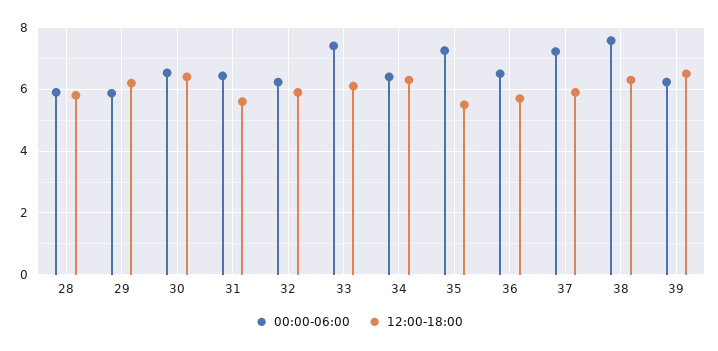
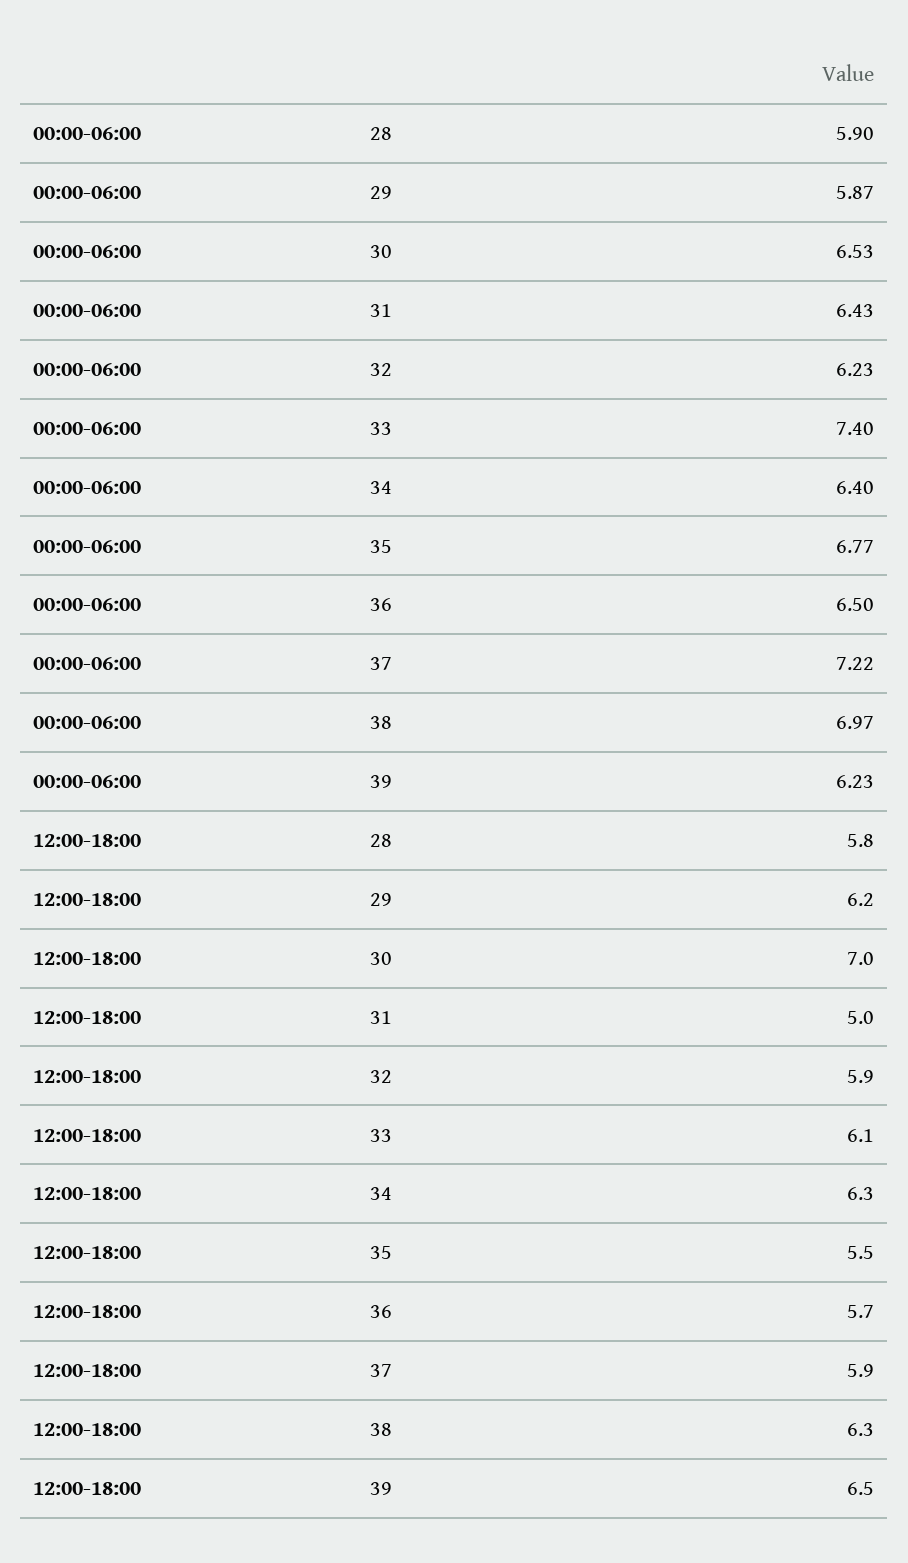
  {
    "00:00-06:00": {
      "28": 5.9,
      "29": 5.87,
      "30": 6.53,
      "31": 6.43,
      "32": 6.23,
      "33": 7.4,
      "34": 6.4,
-     "35": 7.2,
+     "35": 6.77,
      "36": 6.5,
      "37": 7.22,
-     "38": 7.6,
+     "38": 6.97,
      "39": 6.23
    },
    "12:00-18:00": {
      "28": 5.8,
      "29": 6.2,
-     "30": 6.4,
+     "30": 7,
-     "31": 5.6,
+     "31": 5,
      "32": 5.9,
      "33": 6.1,
      "34": 6.3,
      "35": 5.5,
      "36": 5.7,
      "37": 5.9,
      "38": 6.3,
      "39": 6.5
    }
  }

